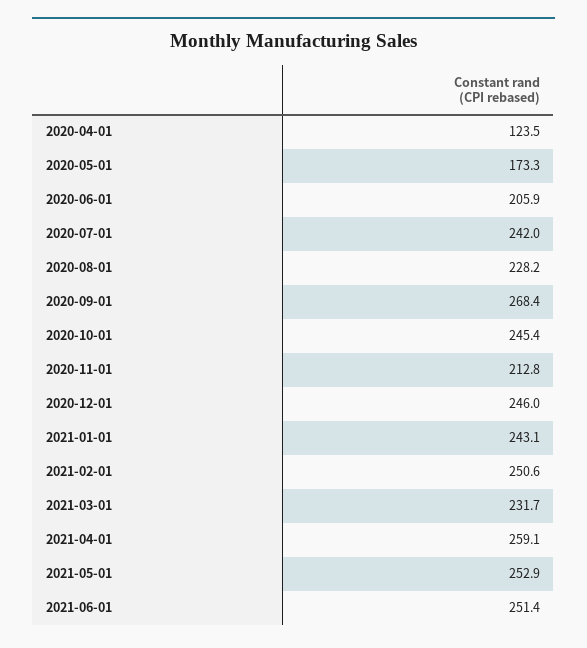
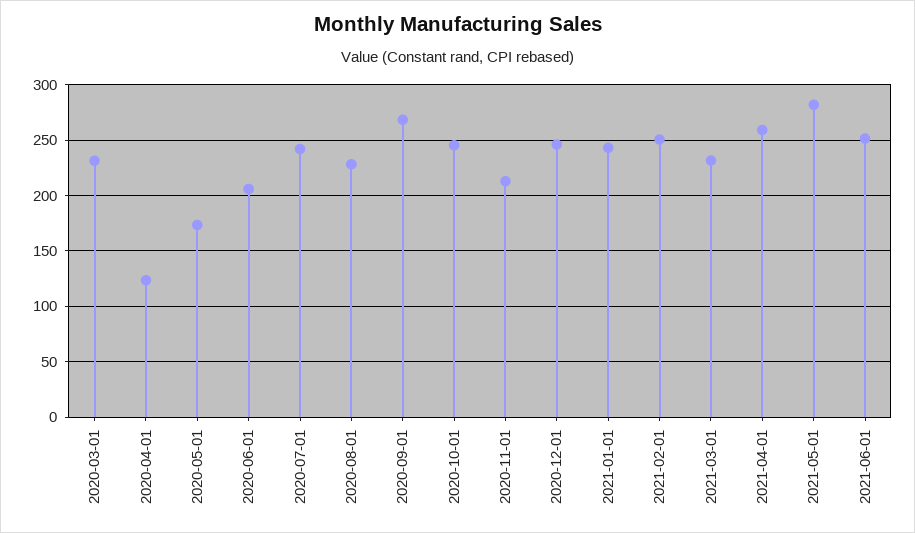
  {
    "2020-04-01": 123.5,
    "2020-05-01": 173.3,
    "2020-06-01": 205.9,
    "2020-07-01": 242,
    "2020-08-01": 228.2,
    "2020-09-01": 268.4,
    "2020-10-01": 245.4,
    "2020-11-01": 212.8,
    "2020-12-01": 246,
    "2021-01-01": 243.1,
    "2021-02-01": 250.6,
    "2021-03-01": 231.7,
    "2021-04-01": 259.1,
-   "2021-05-01": 252.9,
+   "2021-05-01": 280,
-   "2021-06-01": 251.4
+   "2021-06-01": 251.4,
+   "2020-03-01": 230
  }

